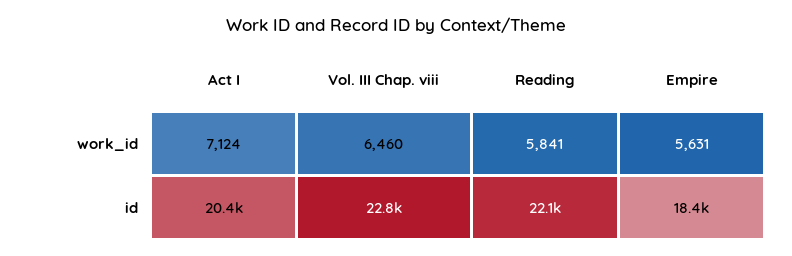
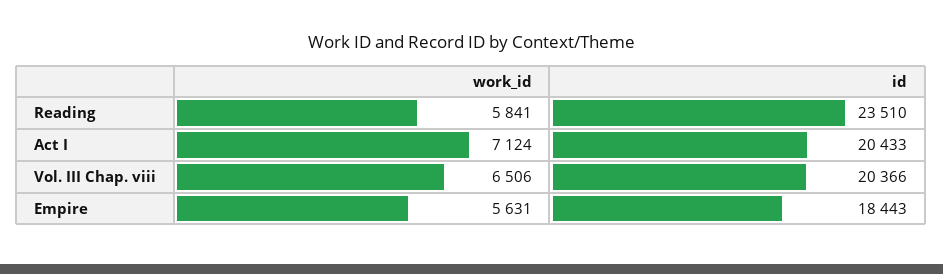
  {
    "Act I": {
      "work_id": 7124,
      "id": 20433
    },
    "Vol. III Chap. viii": {
-     "work_id": 6460,
+     "work_id": 6506,
-     "id": 22800
+     "id": 20366
    },
    "Reading": {
      "work_id": 5841,
-     "id": 22100
+     "id": 23510
    },
    "Empire": {
      "work_id": 5631,
      "id": 18443
    }
  }

